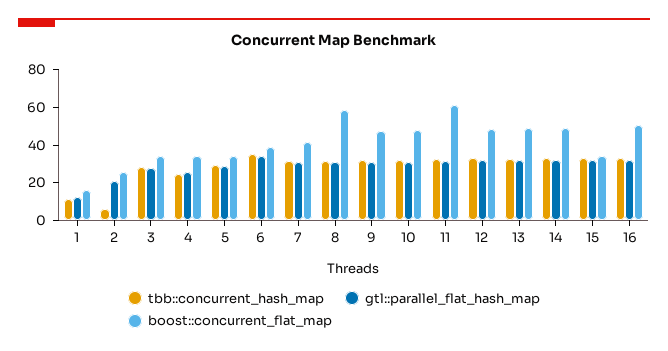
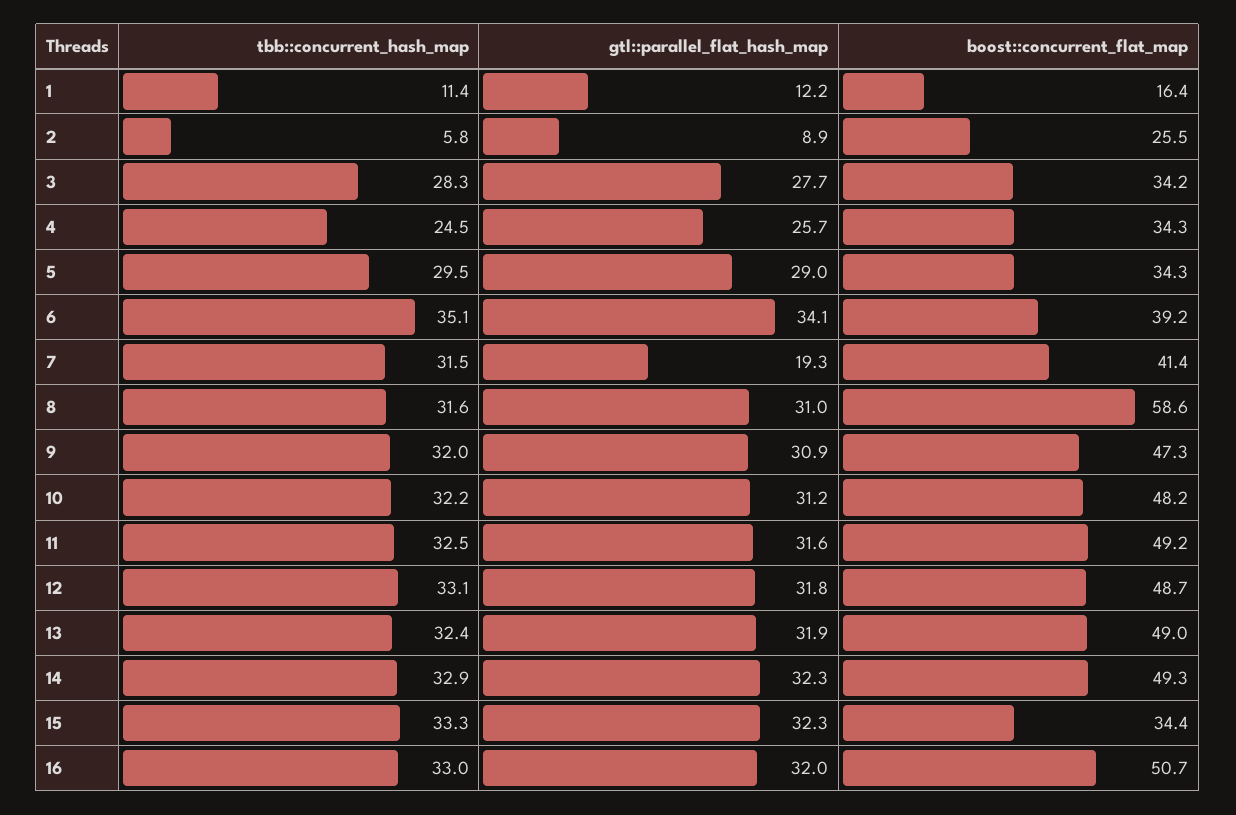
  {
    "tbb::concurrent_hash_map": {
      "1": 11.4,
      "2": 5.8,
      "3": 28.3,
      "4": 24.5,
      "5": 29.5,
      "6": 35.1,
      "7": 31.5,
      "8": 31.6,
      "9": 32,
      "10": 32.2,
      "11": 32.5,
      "12": 33.1,
      "13": 32.4,
      "14": 32.9,
      "15": 33.3,
      "16": 33
    },
    "gtl::parallel_flat_hash_map": {
      "1": 12.2,
-     "2": 20,
+     "2": 8.9,
      "3": 27.7,
      "4": 25.7,
      "5": 29,
      "6": 34.1,
-     "7": 30,
+     "7": 19.3,
      "8": 31,
      "9": 30.9,
      "10": 31.2,
      "11": 31.6,
      "12": 31.8,
      "13": 31.9,
      "14": 32.3,
      "15": 32.3,
      "16": 32
    },
    "boost::concurrent_flat_map": {
      "1": 16.4,
      "2": 25.5,
      "3": 34.2,
      "4": 34.3,
      "5": 34.3,
      "6": 39.2,
      "7": 41.4,
      "8": 58.6,
      "9": 47.3,
      "10": 48.2,
-     "11": 60,
+     "11": 49.2,
      "12": 48.7,
      "13": 49,
      "14": 49.3,
      "15": 34.4,
      "16": 50.7
    }
  }

